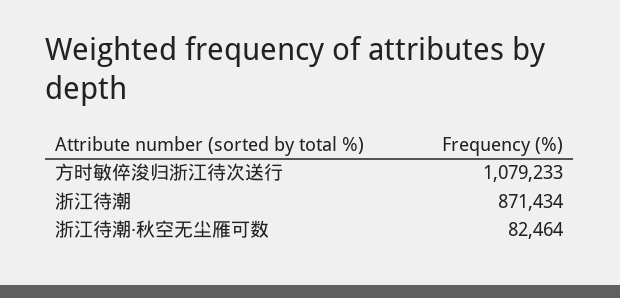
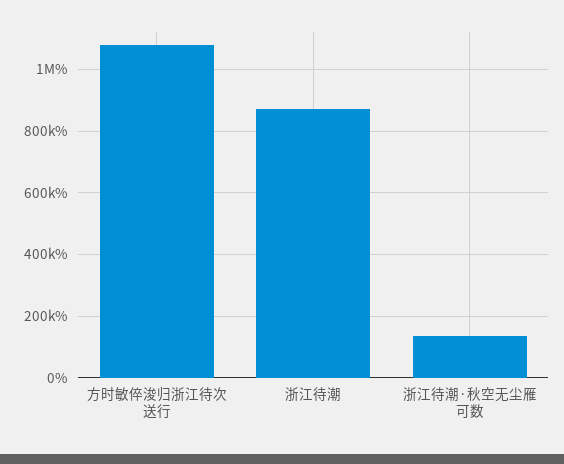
  {
    "方时敏倅浚归浙江待次送行": 1079233,
    "浙江待潮": 871434,
-   "浙江待潮·秋空无尘雁可数": 82464
+   "浙江待潮·秋空无尘雁可数": 140000
  }

